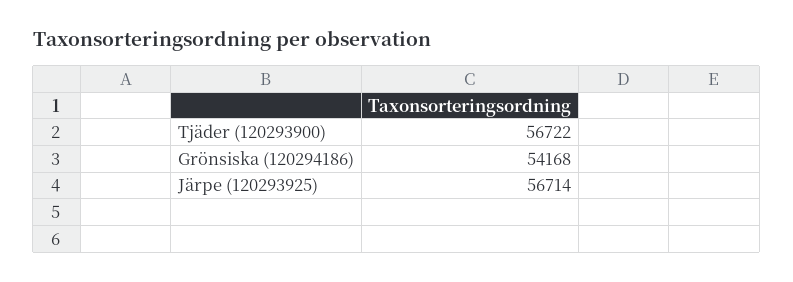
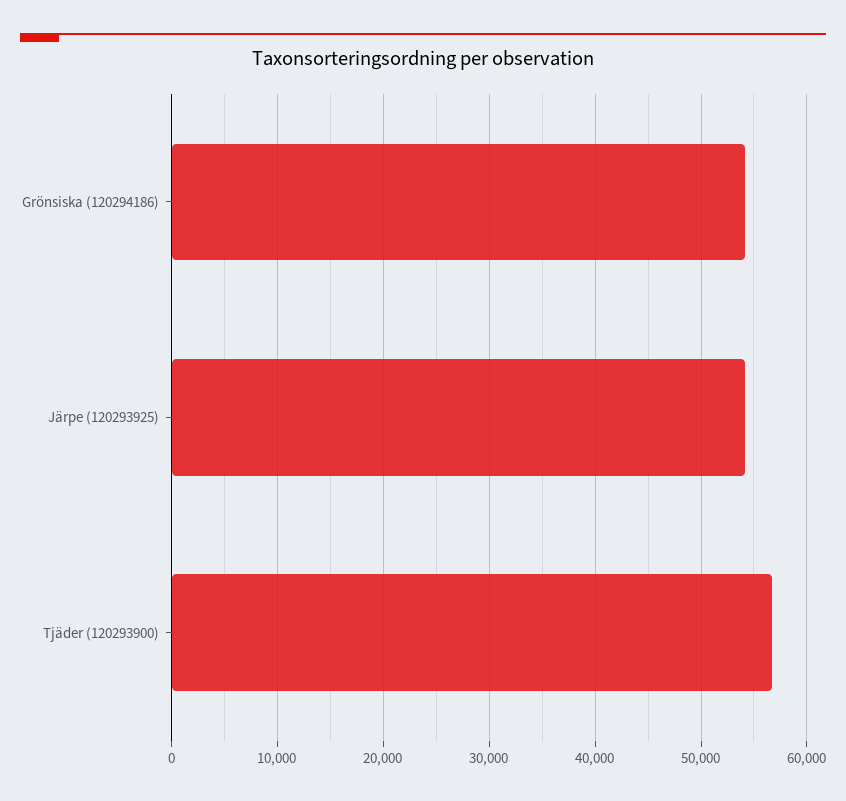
  {
    "Tjäder (120293900)": 56722,
    "Grönsiska (120294186)": 54168,
-   "Järpe (120293925)": 56714
+   "Järpe (120293925)": 54000
  }

